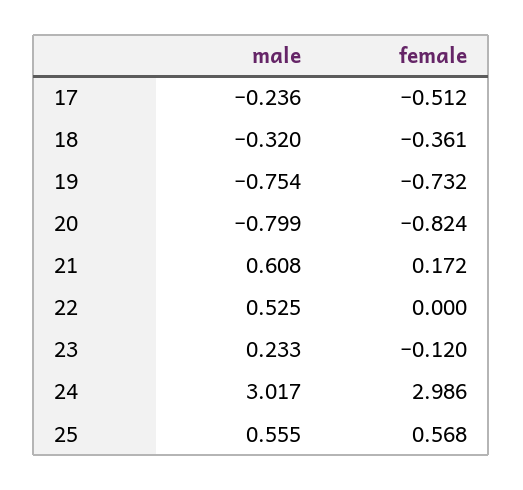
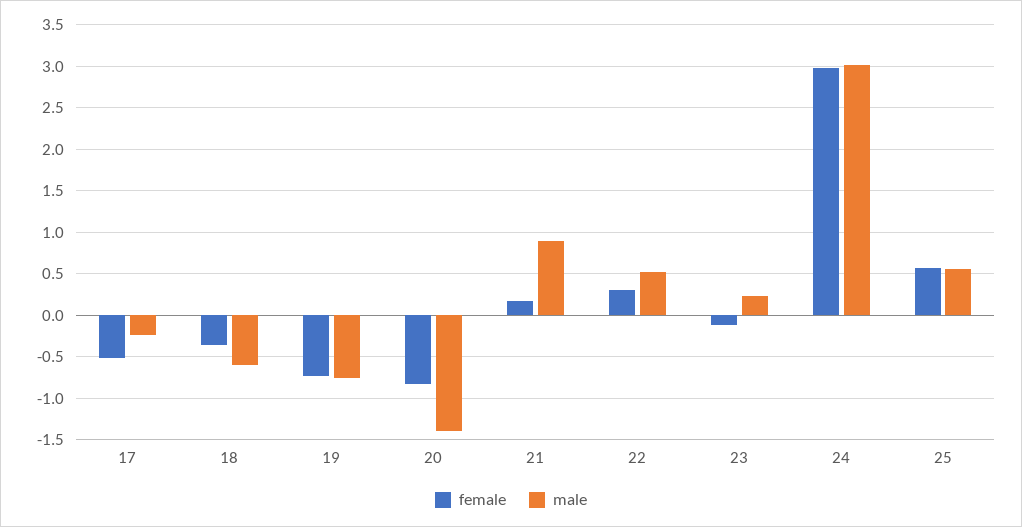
  {
    "male": {
      "17": -0.236,
-     "18": -0.32,
+     "18": -0.6,
      "19": -0.754,
-     "20": -0.799,
+     "20": -1.4,
-     "21": 0.608,
+     "21": 0.9,
      "22": 0.525,
      "23": 0.233,
      "24": 3.017,
      "25": 0.555
    },
    "female": {
      "17": -0.512,
      "18": -0.361,
      "19": -0.732,
      "20": -0.824,
      "21": 0.172,
-     "22": 0,
+     "22": 0.3,
      "23": -0.12,
      "24": 2.986,
      "25": 0.568
    }
  }

